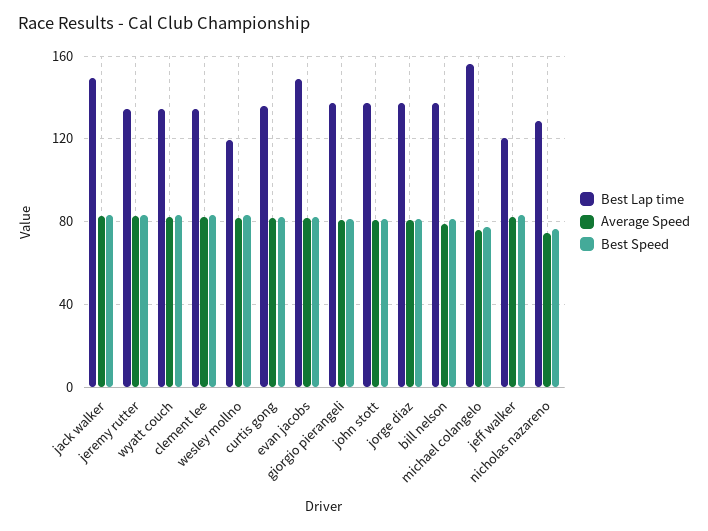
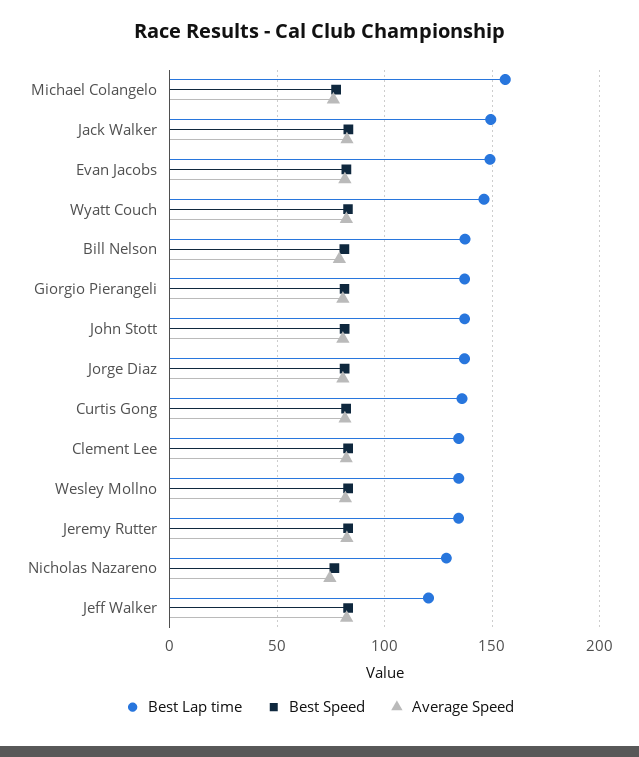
  {
    "Best Lap time": {
      "jack walker": 150,
      "jeremy rutter": 135,
-     "wyatt couch": 135,
+     "wyatt couch": 145,
      "clement lee": 135,
-     "wesley mollno": 120,
+     "wesley mollno": 135,
      "curtis gong": 135,
      "evan jacobs": 150,
      "giorgio pierangeli": 135,
      "john stott": 135,
      "jorge diaz": 135,
      "bill nelson": 135,
      "michael colangelo": 155,
      "jeff walker": 120,
      "nicholas nazareno": 130
    },
    "Average Speed": {
      "jack walker": 80,
      "jeremy rutter": 80,
      "wyatt couch": 80,
      "clement lee": 80,
      "wesley mollno": 80,
      "curtis gong": 80,
      "evan jacobs": 80,
      "giorgio pierangeli": 80,
      "john stott": 80,
      "jorge diaz": 80,
      "bill nelson": 80,
      "michael colangelo": 75,
      "jeff walker": 80,
      "nicholas nazareno": 75
    },
    "Best Speed": {
      "jack walker": 85,
      "jeremy rutter": 85,
      "wyatt couch": 85,
      "clement lee": 85,
      "wesley mollno": 85,
      "curtis gong": 80,
      "evan jacobs": 80,
      "giorgio pierangeli": 80,
      "john stott": 80,
      "jorge diaz": 80,
      "bill nelson": 80,
      "michael colangelo": 75,
      "jeff walker": 85,
      "nicholas nazareno": 75
    }
  }

